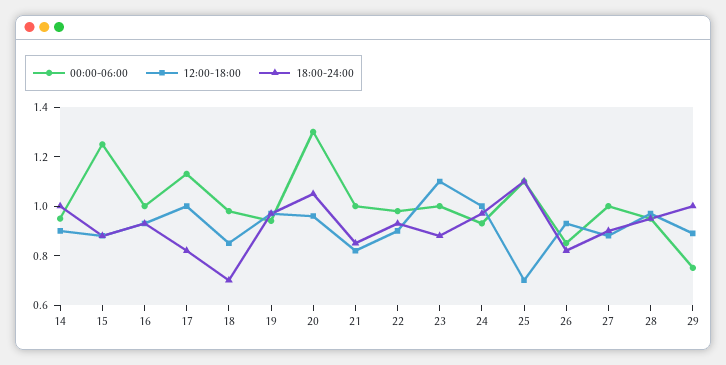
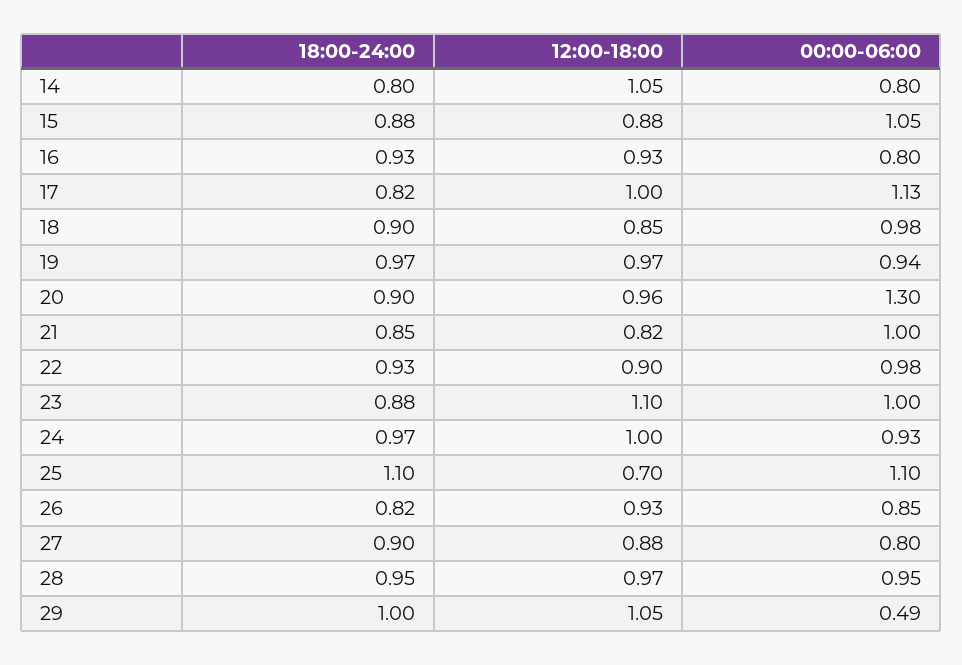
  {
    "00:00-06:00": {
-     "14": 0.95,
+     "14": 0.8,
-     "15": 1.25,
+     "15": 1.05,
-     "16": 1,
+     "16": 0.8,
      "17": 1.13,
      "18": 0.98,
      "19": 0.94,
      "20": 1.3,
      "21": 1,
      "22": 0.98,
      "23": 1,
      "24": 0.93,
      "25": 1.1,
      "26": 0.85,
-     "27": 1,
+     "27": 0.8,
      "28": 0.95,
-     "29": 0.75
+     "29": 0.49
    },
    "12:00-18:00": {
-     "14": 0.9,
+     "14": 1.05,
      "15": 0.88,
      "16": 0.93,
      "17": 1,
      "18": 0.85,
      "19": 0.97,
      "20": 0.96,
      "21": 0.82,
      "22": 0.9,
      "23": 1.1,
      "24": 1,
      "25": 0.7,
      "26": 0.93,
      "27": 0.88,
      "28": 0.97,
-     "29": 0.9
+     "29": 1.05
    },
    "18:00-24:00": {
-     "14": 1,
+     "14": 0.8,
      "15": 0.88,
      "16": 0.93,
      "17": 0.82,
-     "18": 0.7,
+     "18": 0.9,
      "19": 0.97,
-     "20": 1.05,
+     "20": 0.9,
      "21": 0.85,
      "22": 0.93,
      "23": 0.88,
      "24": 0.97,
      "25": 1.1,
      "26": 0.82,
      "27": 0.9,
      "28": 0.95,
      "29": 1
    }
  }

